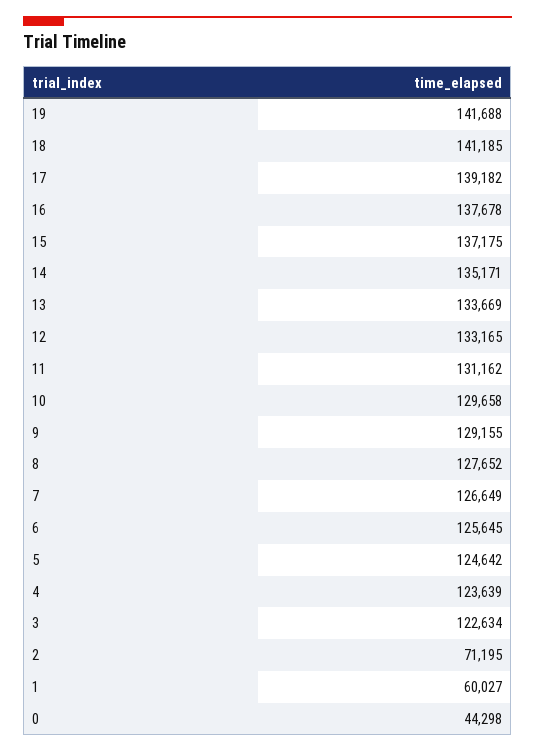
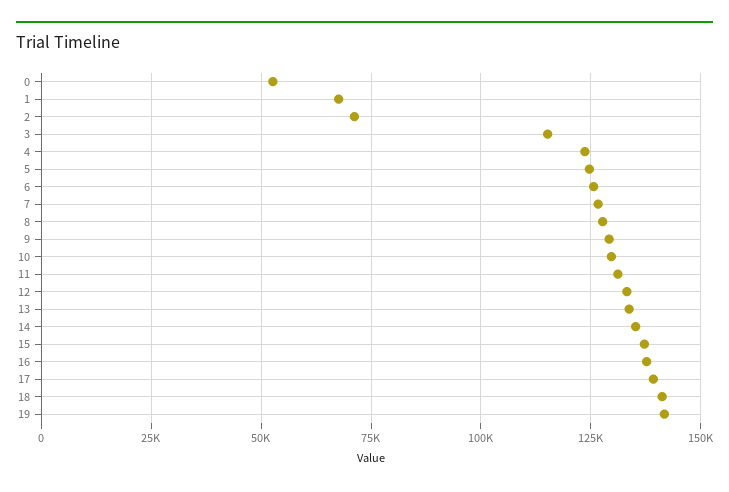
  {
    "19": 141688,
    "18": 141185,
    "17": 139182,
    "16": 137678,
    "15": 137175,
    "14": 135171,
    "13": 133669,
    "12": 133165,
    "11": 131162,
    "10": 129658,
    "9": 129155,
    "8": 127652,
    "7": 126649,
    "6": 125645,
    "5": 124642,
    "4": 123639,
-   "3": 122634,
+   "3": 115000,
    "2": 71195,
-   "1": 60027,
+   "1": 67500,
-   "0": 44298
+   "0": 52500
  }

